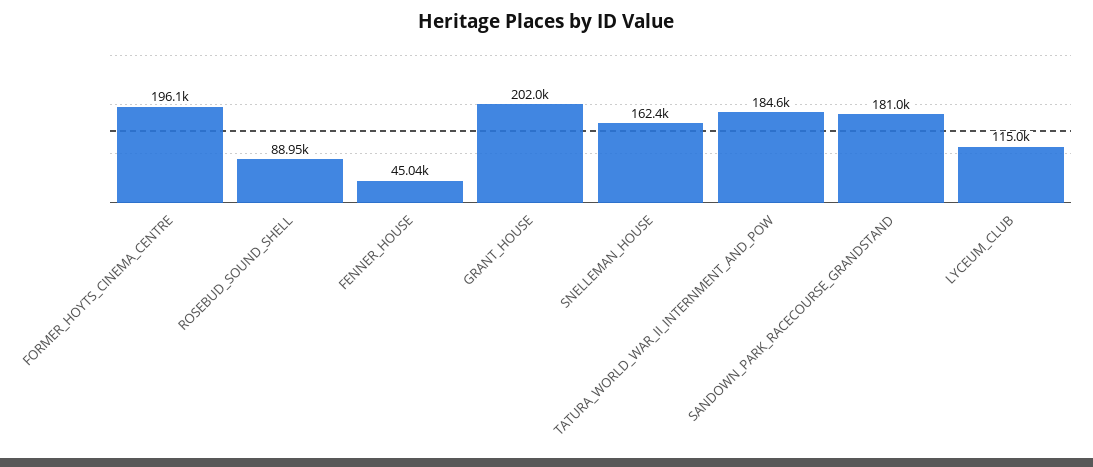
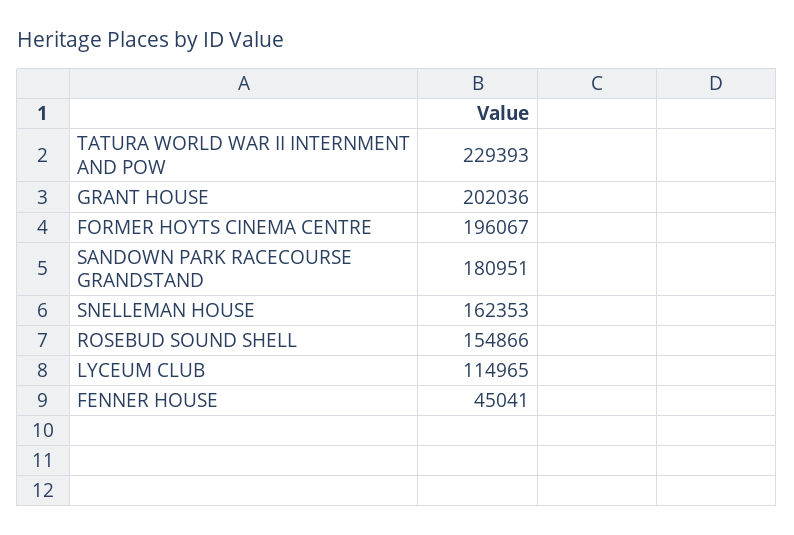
  {
    "FORMER_HOYTS_CINEMA_CENTRE": 196067,
-   "ROSEBUD_SOUND_SHELL": 88950,
+   "ROSEBUD_SOUND_SHELL": 154866,
    "FENNER_HOUSE": 45041,
    "GRANT_HOUSE": 202036,
    "SNELLEMAN_HOUSE": 162353,
-   "TATURA_WORLD_WAR_II_INTERNMENT_AND_POW": 184600,
+   "TATURA_WORLD_WAR_II_INTERNMENT_AND_POW": 229393,
    "SANDOWN_PARK_RACECOURSE_GRANDSTAND": 180951,
    "LYCEUM_CLUB": 114965
  }

